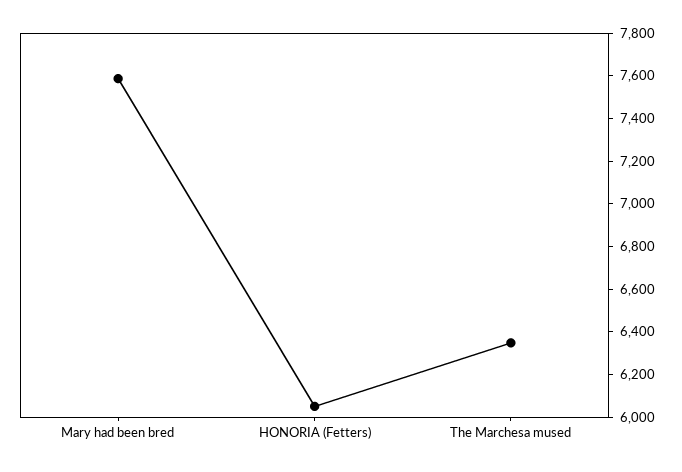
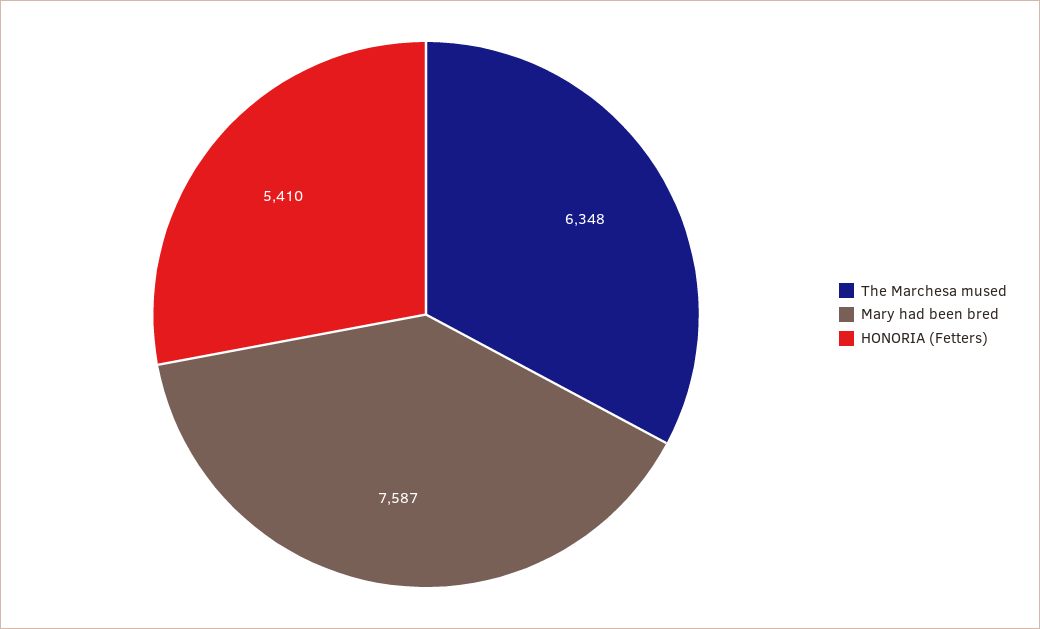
  {
    "Mary had been bred": 7587,
-   "HONORIA (Fetters)": 6050,
+   "HONORIA (Fetters)": 5410,
    "The Marchesa mused": 6348
  }

